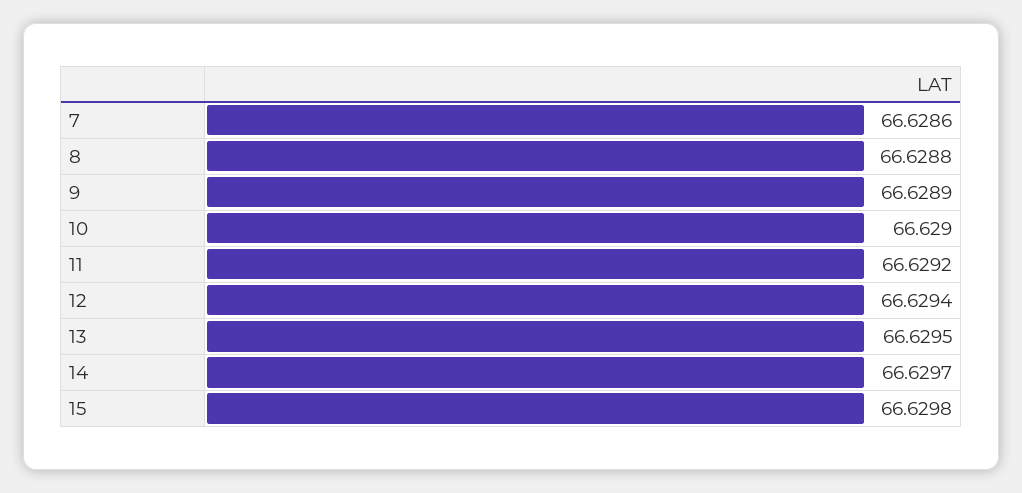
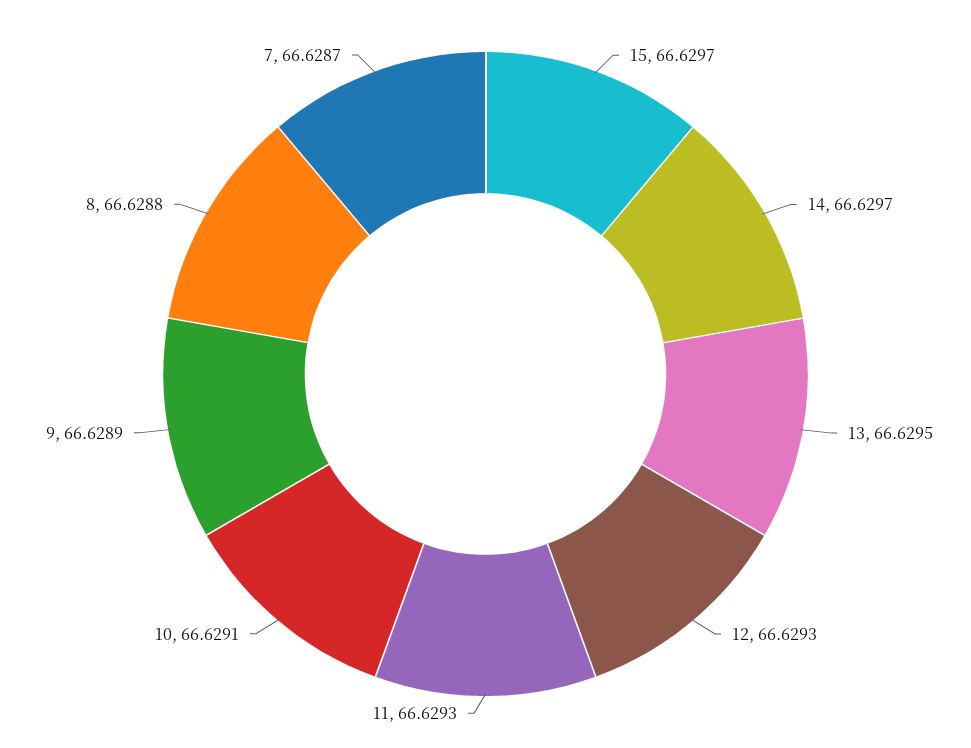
  {
-   "7": 66.6286,
+   "7": 66.6287,
    "8": 66.6288,
    "9": 66.6289,
-   "10": 66.629,
+   "10": 66.6291,
-   "11": 66.6292,
+   "11": 66.6293,
-   "12": 66.6294,
+   "12": 66.6293,
    "13": 66.6295,
    "14": 66.6297,
-   "15": 66.6298
+   "15": 66.6297
  }

